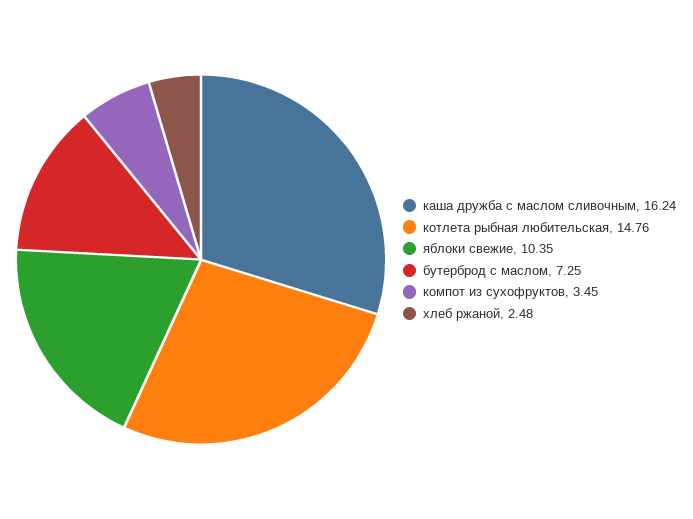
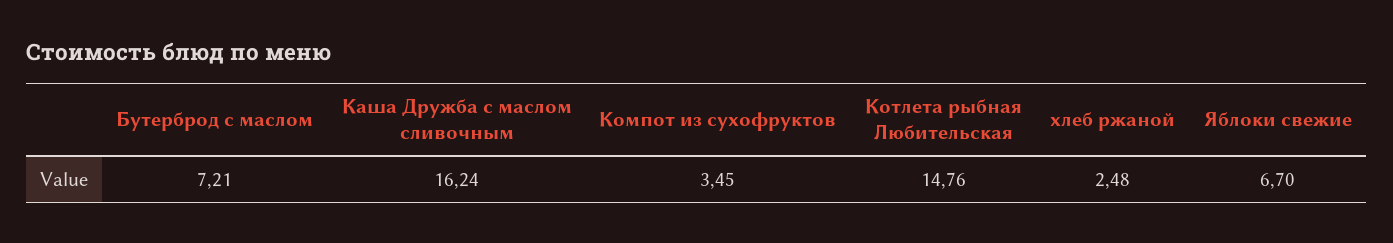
  {
    "каша дружба с маслом сливочным": 16.24,
    "котлета рыбная любительская": 14.76,
-   "яблоки свежие": 10.35,
+   "яблоки свежие": 6.7,
-   "бутерброд с маслом": 7.25,
+   "бутерброд с маслом": 7.21,
    "компот из сухофруктов": 3.45,
    "хлеб ржаной": 2.48
  }

